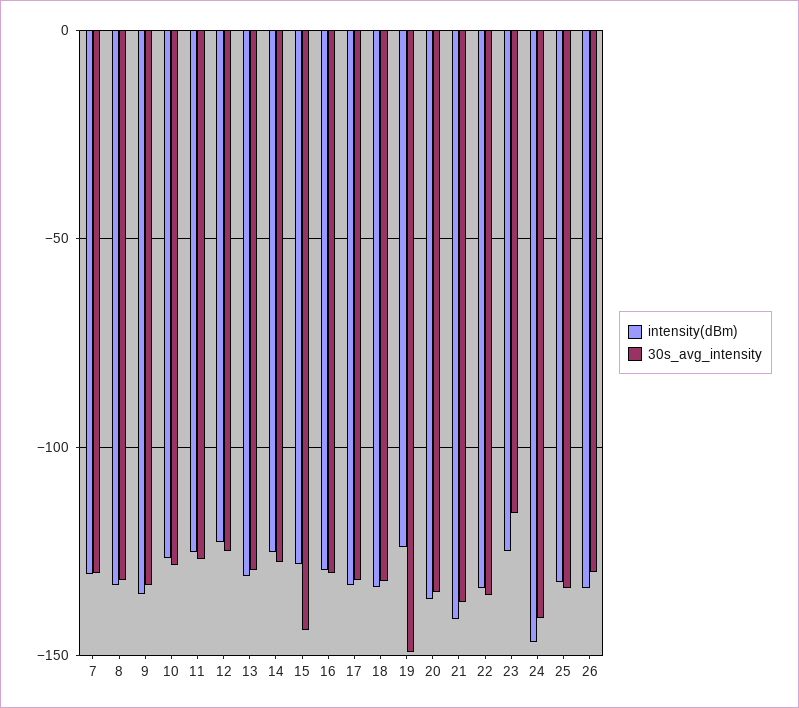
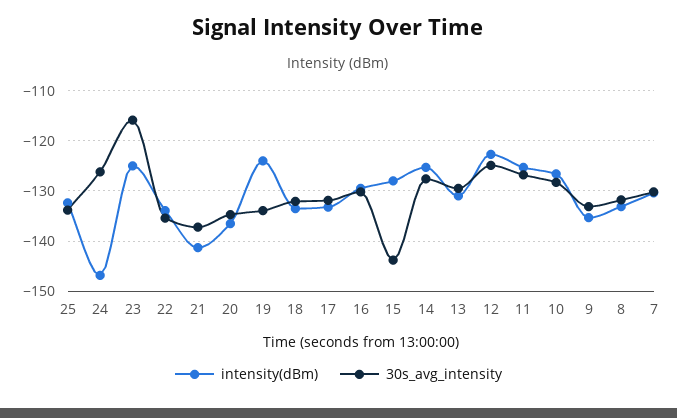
  {
    "intensity(dBm)": {
      "7": -130,
      "8": -134,
      "9": -136,
      "10": -126,
      "11": -126,
      "12": -122,
      "13": -132,
      "14": -126,
      "15": -128,
      "16": -130,
      "17": -134,
      "18": -134,
      "19": -124,
      "20": -136,
      "21": -142,
      "22": -134,
      "23": -126,
      "24": -146,
-     "25": -132,
+     "25": -132
-     "26": -135
    },
    "30s_avg_intensity": {
      "7": -130,
      "8": -132,
      "9": -134,
      "10": -128,
      "11": -126,
      "12": -124,
      "13": -130,
      "14": -128,
      "15": -144,
      "16": -130,
      "17": -132,
      "18": -132,
-     "19": -150,
+     "19": -134,
      "20": -134,
      "21": -138,
      "22": -136,
      "23": -116,
-     "24": -140,
+     "24": -126,
-     "25": -134,
+     "25": -134
-     "26": -130
    }
  }

